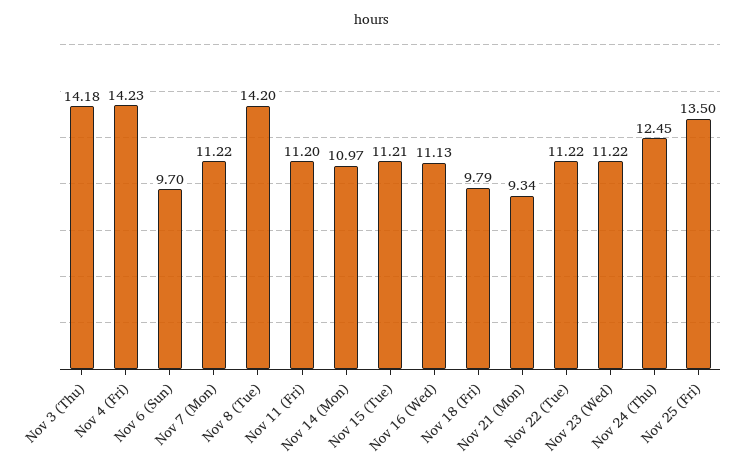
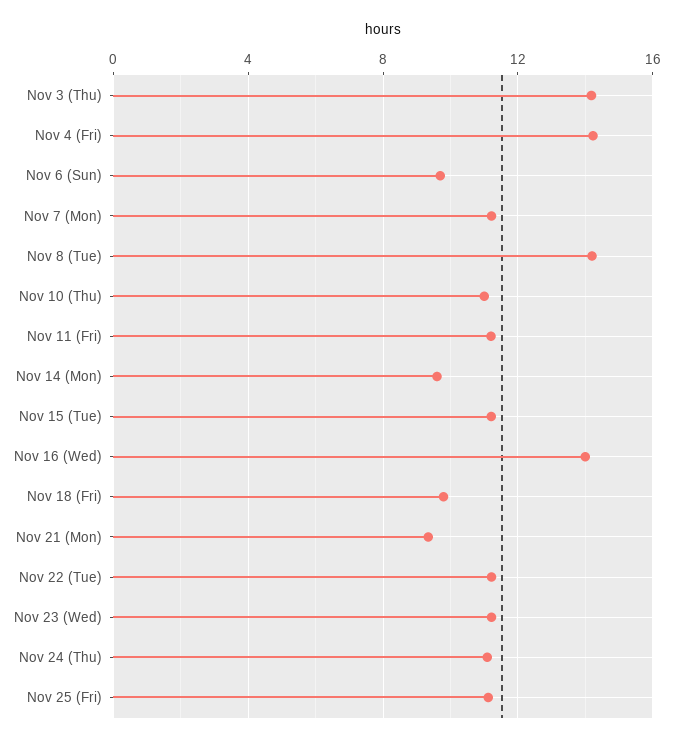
  {
    "Nov 3 (Thu)": 14.18,
    "Nov 4 (Fri)": 14.23,
    "Nov 6 (Sun)": 9.7,
    "Nov 7 (Mon)": 11.22,
    "Nov 8 (Tue)": 14.2,
    "Nov 11 (Fri)": 11.2,
-   "Nov 14 (Mon)": 10.97,
+   "Nov 14 (Mon)": 9.5,
    "Nov 15 (Tue)": 11.21,
-   "Nov 16 (Wed)": 11.13,
+   "Nov 16 (Wed)": 14,
    "Nov 18 (Fri)": 9.79,
    "Nov 21 (Mon)": 9.34,
    "Nov 22 (Tue)": 11.22,
    "Nov 23 (Wed)": 11.22,
-   "Nov 24 (Thu)": 12.45,
+   "Nov 24 (Thu)": 11,
-   "Nov 25 (Fri)": 13.5
+   "Nov 25 (Fri)": 11,
+   "Nov 10 (Thu)": 11
  }

